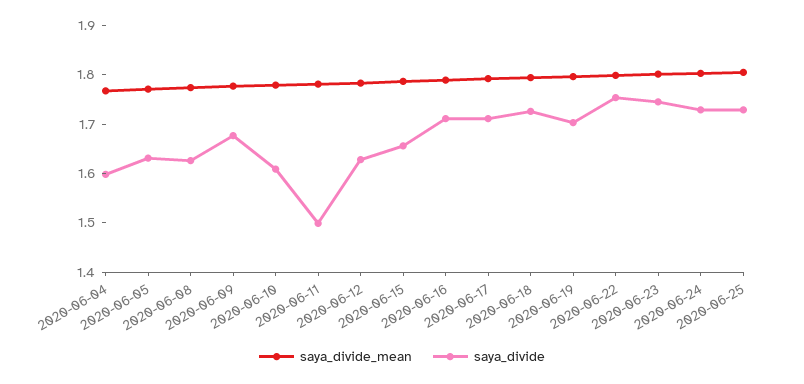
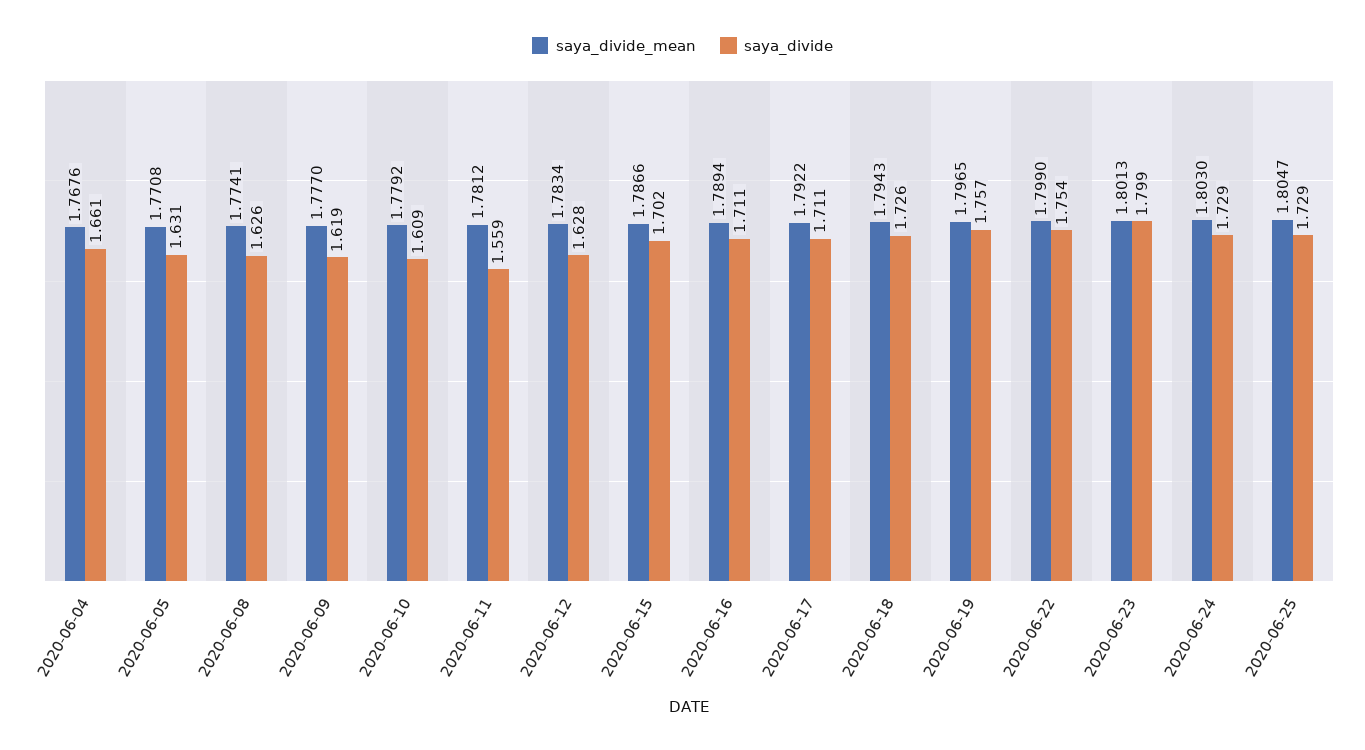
  {
    "saya_divide_mean": {
      "2020-06-04": 1.7676,
      "2020-06-05": 1.7708,
      "2020-06-08": 1.7741,
      "2020-06-09": 1.777,
      "2020-06-10": 1.7792,
      "2020-06-11": 1.7812,
      "2020-06-12": 1.7834,
      "2020-06-15": 1.7866,
      "2020-06-16": 1.7894,
      "2020-06-17": 1.7922,
      "2020-06-18": 1.7943,
      "2020-06-19": 1.7965,
      "2020-06-22": 1.799,
      "2020-06-23": 1.8013,
      "2020-06-24": 1.803,
      "2020-06-25": 1.8047
    },
    "saya_divide": {
-     "2020-06-04": 1.6,
+     "2020-06-04": 1.661,
      "2020-06-05": 1.631,
      "2020-06-08": 1.626,
-     "2020-06-09": 1.68,
+     "2020-06-09": 1.619,
      "2020-06-10": 1.609,
-     "2020-06-11": 1.5,
+     "2020-06-11": 1.559,
      "2020-06-12": 1.628,
-     "2020-06-15": 1.66,
+     "2020-06-15": 1.702,
      "2020-06-16": 1.711,
      "2020-06-17": 1.711,
      "2020-06-18": 1.726,
-     "2020-06-19": 1.7,
+     "2020-06-19": 1.757,
      "2020-06-22": 1.754,
-     "2020-06-23": 1.74,
+     "2020-06-23": 1.799,
      "2020-06-24": 1.729,
      "2020-06-25": 1.729
    }
  }

